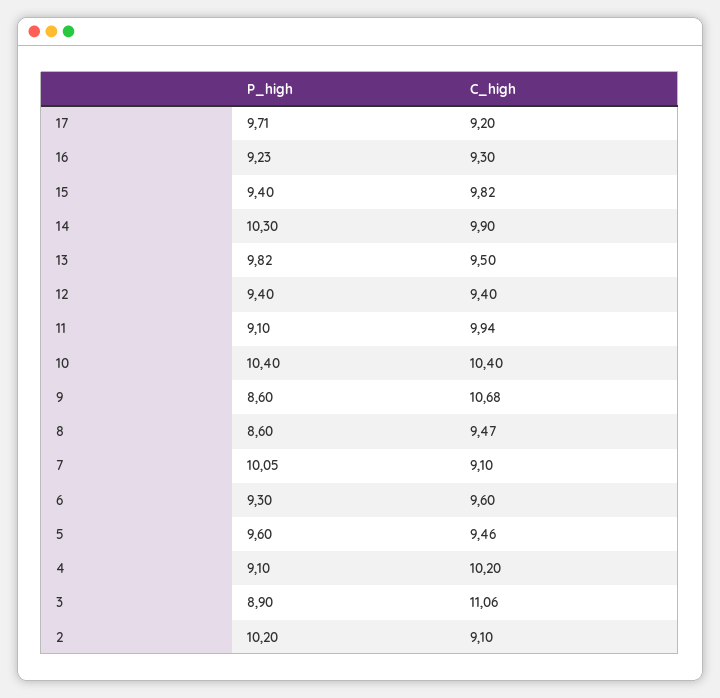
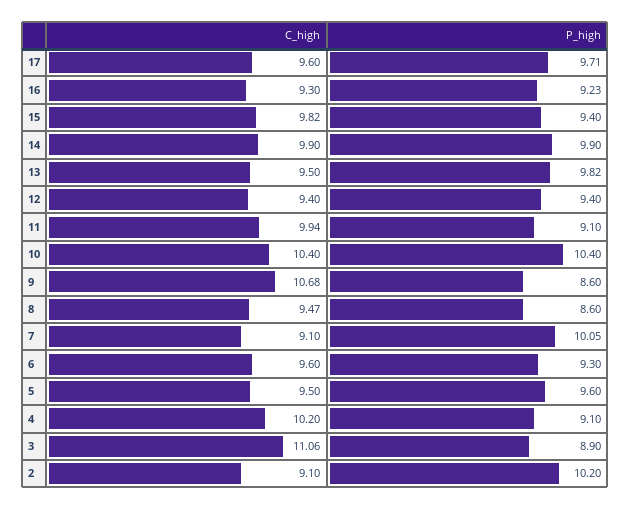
  {
    "P_high": {
      "17": 9.71,
      "16": 9.23,
      "15": 9.4,
-     "14": 10.3,
+     "14": 9.9,
      "13": 9.82,
      "12": 9.4,
      "11": 9.1,
      "10": 10.4,
      "9": 8.6,
      "8": 8.6,
      "7": 10.05,
      "6": 9.3,
      "5": 9.6,
      "4": 9.1,
      "3": 8.9,
      "2": 10.2
    },
    "C_high": {
-     "17": 9.2,
+     "17": 9.6,
      "16": 9.3,
      "15": 9.82,
      "14": 9.9,
      "13": 9.5,
      "12": 9.4,
      "11": 9.94,
      "10": 10.4,
      "9": 10.68,
      "8": 9.47,
      "7": 9.1,
      "6": 9.6,
-     "5": 9.46,
+     "5": 9.5,
      "4": 10.2,
      "3": 11.06,
      "2": 9.1
    }
  }

